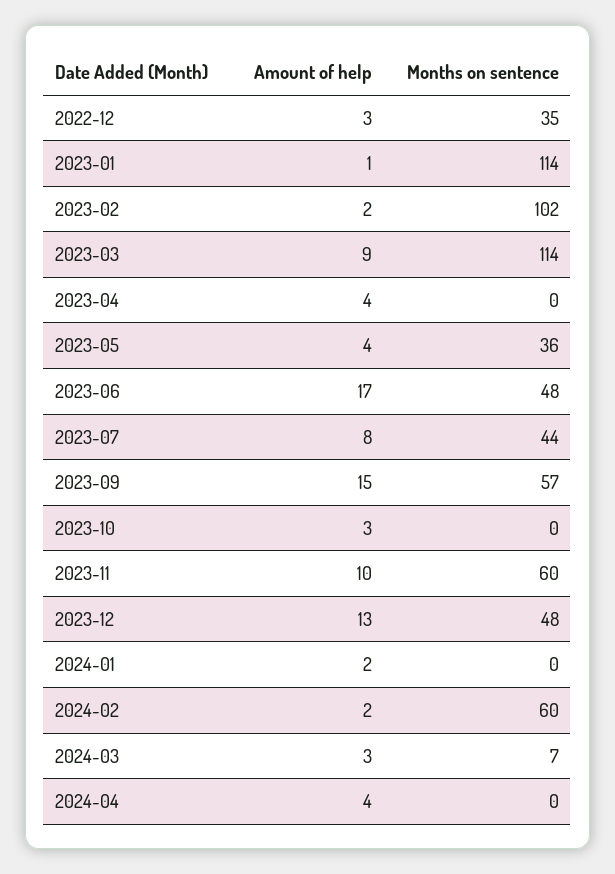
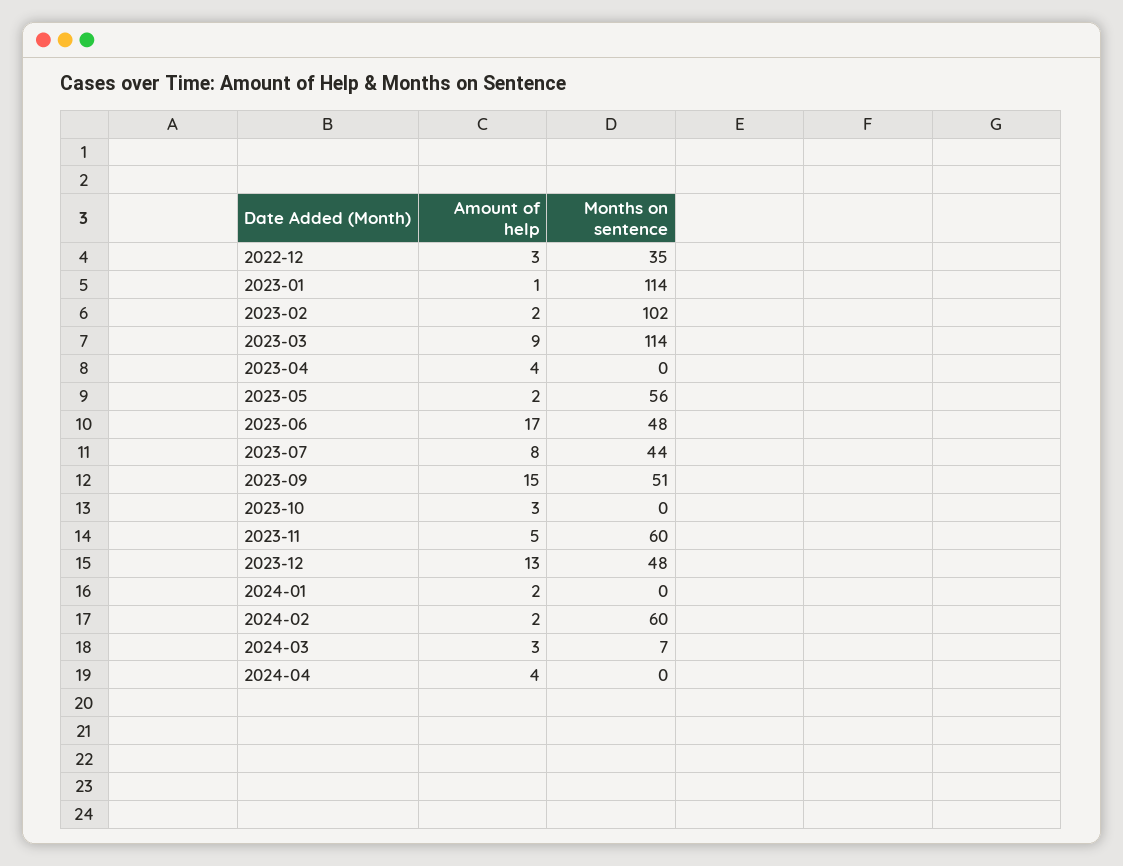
  {
    "Amount of help": {
      "2022-12": 3,
      "2023-01": 1,
      "2023-02": 2,
      "2023-03": 9,
      "2023-04": 4,
-     "2023-05": 4,
+     "2023-05": 2,
      "2023-06": 17,
      "2023-07": 8,
      "2023-09": 15,
      "2023-10": 3,
-     "2023-11": 10,
+     "2023-11": 5,
      "2023-12": 13,
      "2024-01": 2,
      "2024-02": 2,
      "2024-03": 3,
      "2024-04": 4
    },
    "Months on sentence": {
      "2022-12": 35,
      "2023-01": 114,
      "2023-02": 102,
      "2023-03": 114,
      "2023-04": 0,
-     "2023-05": 36,
+     "2023-05": 56,
      "2023-06": 48,
      "2023-07": 44,
-     "2023-09": 57,
+     "2023-09": 51,
      "2023-10": 0,
      "2023-11": 60,
      "2023-12": 48,
      "2024-01": 0,
      "2024-02": 60,
      "2024-03": 7,
      "2024-04": 0
    }
  }

